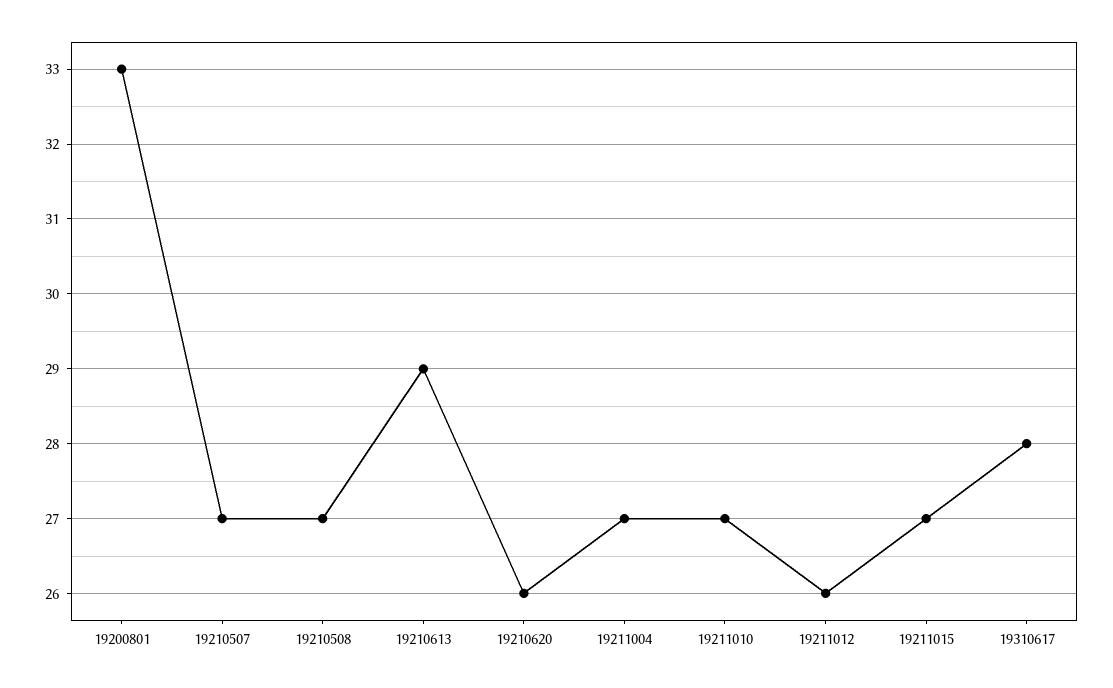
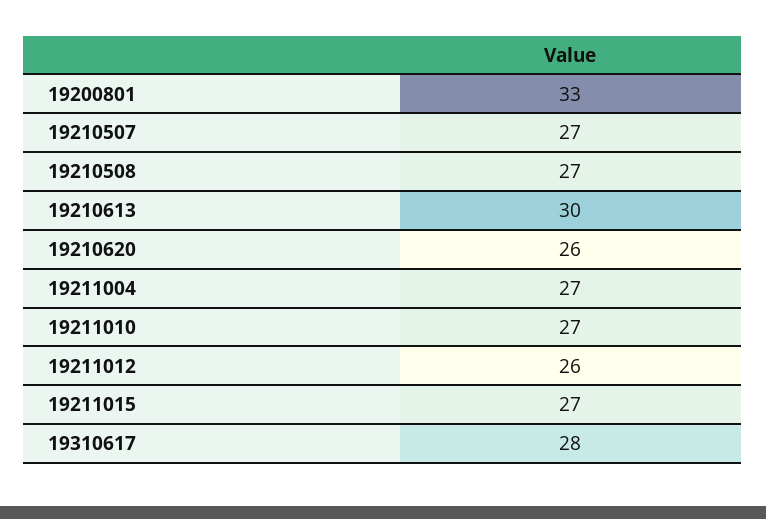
  {
    "19200801": 33,
    "19210507": 27,
    "19210508": 27,
-   "19210613": 29,
+   "19210613": 30,
    "19210620": 26,
    "19211004": 27,
    "19211010": 27,
    "19211012": 26,
    "19211015": 27,
    "19310617": 28
  }

